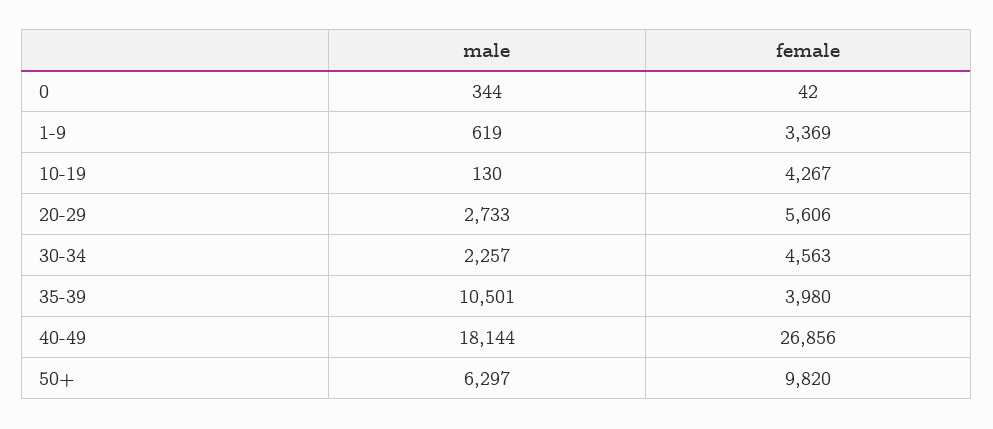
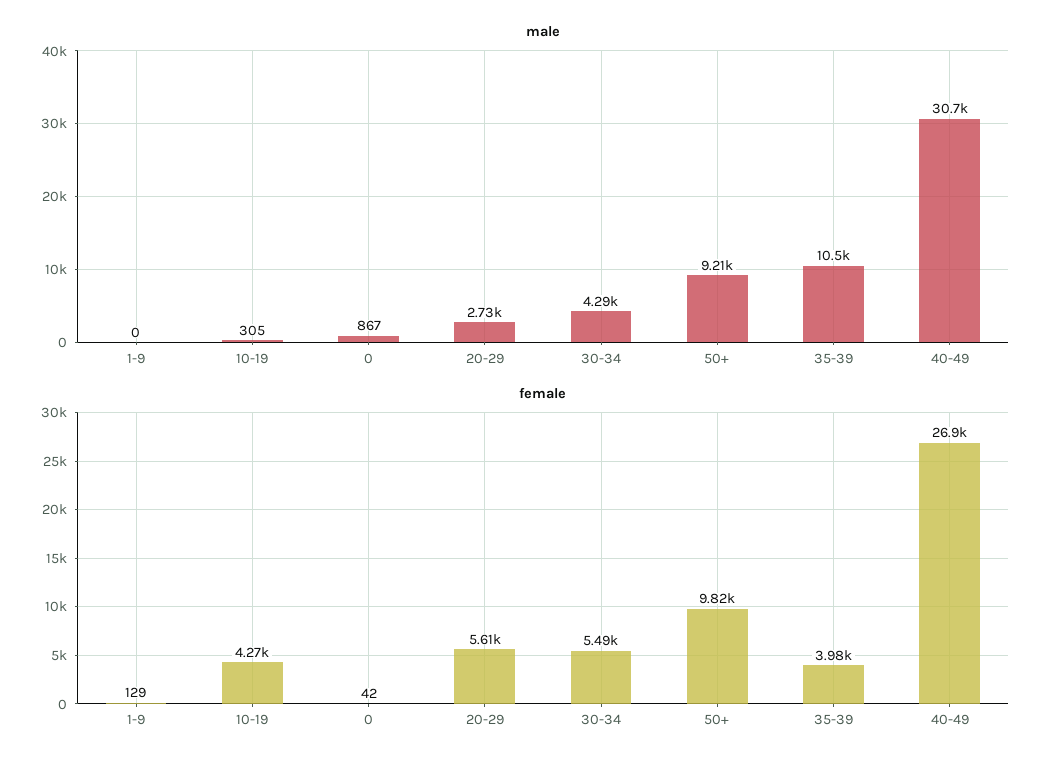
  {
    "male": {
-     "0": 344,
+     "0": 867,
-     "1-9": 619,
+     "1-9": 0,
-     "10-19": 130,
+     "10-19": 305,
      "20-29": 2733,
-     "30-34": 2257,
+     "30-34": 4290,
      "35-39": 10501,
-     "40-49": 18144,
+     "40-49": 30700,
-     "50+": 6297
+     "50+": 9210
    },
    "female": {
      "0": 42,
-     "1-9": 3369,
+     "1-9": 129,
      "10-19": 4267,
      "20-29": 5606,
-     "30-34": 4563,
+     "30-34": 5490,
      "35-39": 3980,
      "40-49": 26856,
      "50+": 9820
    }
  }

